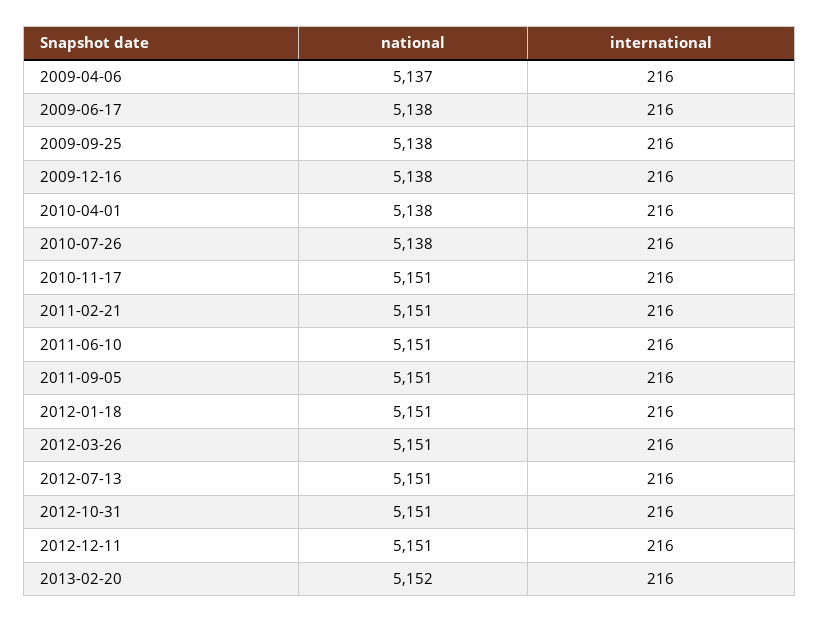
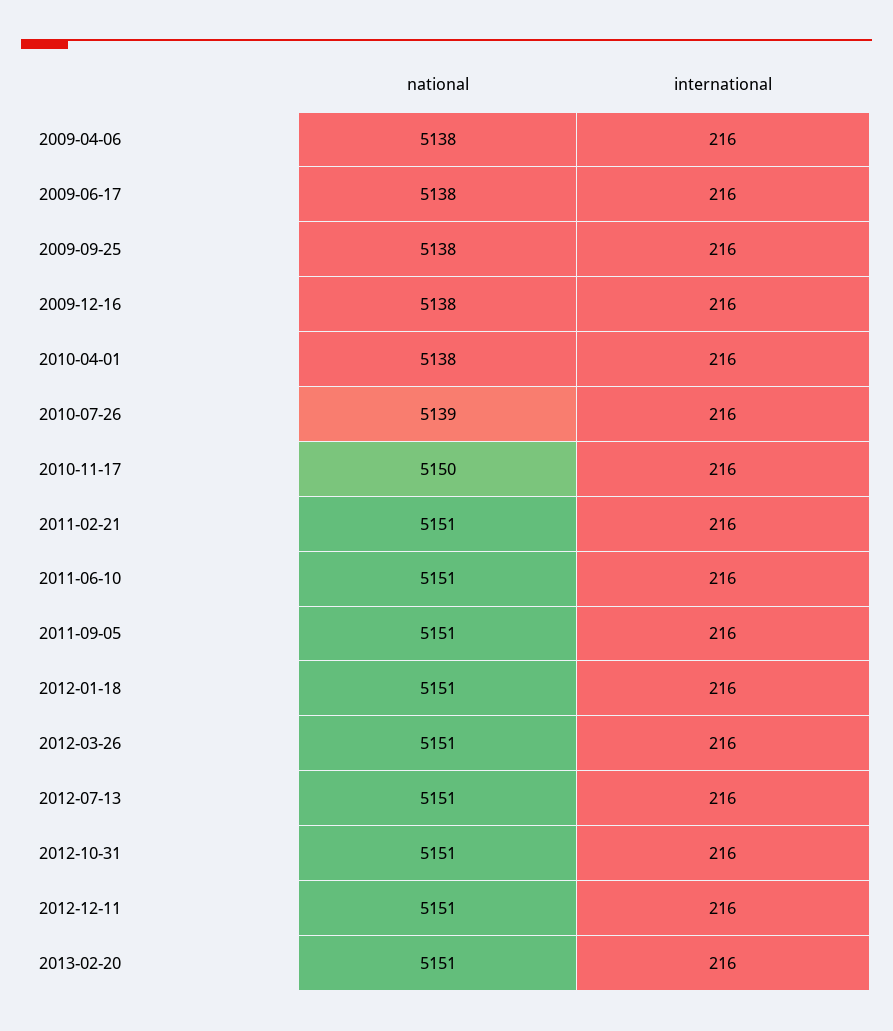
  {
    "national": {
-     "2009-04-06": 5137,
+     "2009-04-06": 5138,
      "2009-06-17": 5138,
      "2009-09-25": 5138,
      "2009-12-16": 5138,
      "2010-04-01": 5138,
-     "2010-07-26": 5138,
+     "2010-07-26": 5139,
-     "2010-11-17": 5151,
+     "2010-11-17": 5150,
      "2011-02-21": 5151,
      "2011-06-10": 5151,
      "2011-09-05": 5151,
      "2012-01-18": 5151,
      "2012-03-26": 5151,
      "2012-07-13": 5151,
      "2012-10-31": 5151,
      "2012-12-11": 5151,
-     "2013-02-20": 5152
+     "2013-02-20": 5151
    },
    "international": {
      "2009-04-06": 216,
      "2009-06-17": 216,
      "2009-09-25": 216,
      "2009-12-16": 216,
      "2010-04-01": 216,
      "2010-07-26": 216,
      "2010-11-17": 216,
      "2011-02-21": 216,
      "2011-06-10": 216,
      "2011-09-05": 216,
      "2012-01-18": 216,
      "2012-03-26": 216,
      "2012-07-13": 216,
      "2012-10-31": 216,
      "2012-12-11": 216,
      "2013-02-20": 216
    }
  }

